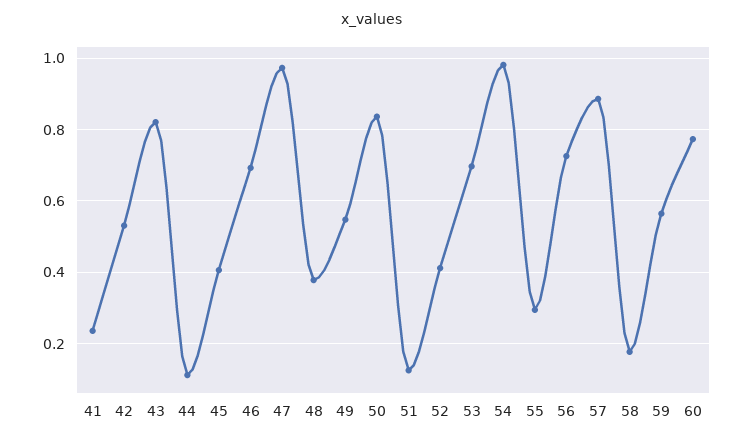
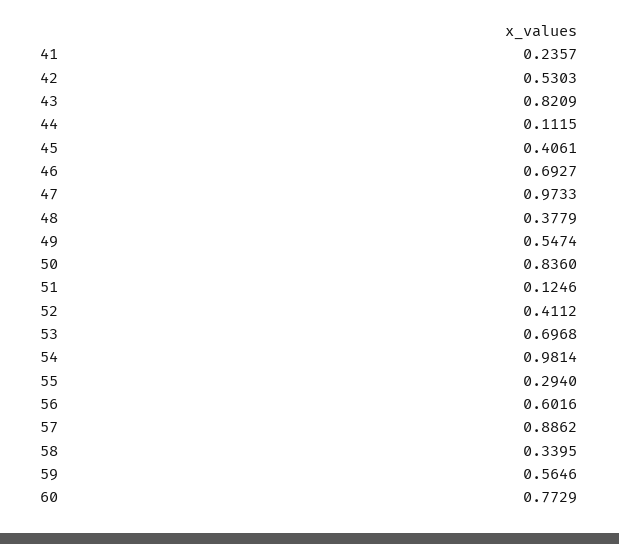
  {
    "41": 0.2357,
    "42": 0.5303,
    "43": 0.8209,
    "44": 0.1115,
    "45": 0.4061,
    "46": 0.6927,
    "47": 0.9733,
    "48": 0.3779,
    "49": 0.5474,
    "50": 0.836,
    "51": 0.1246,
    "52": 0.4112,
    "53": 0.6968,
    "54": 0.9814,
    "55": 0.294,
-   "56": 0.72,
+   "56": 0.6016,
    "57": 0.8862,
-   "58": 0.18,
+   "58": 0.3395,
    "59": 0.5646,
    "60": 0.7729
  }

